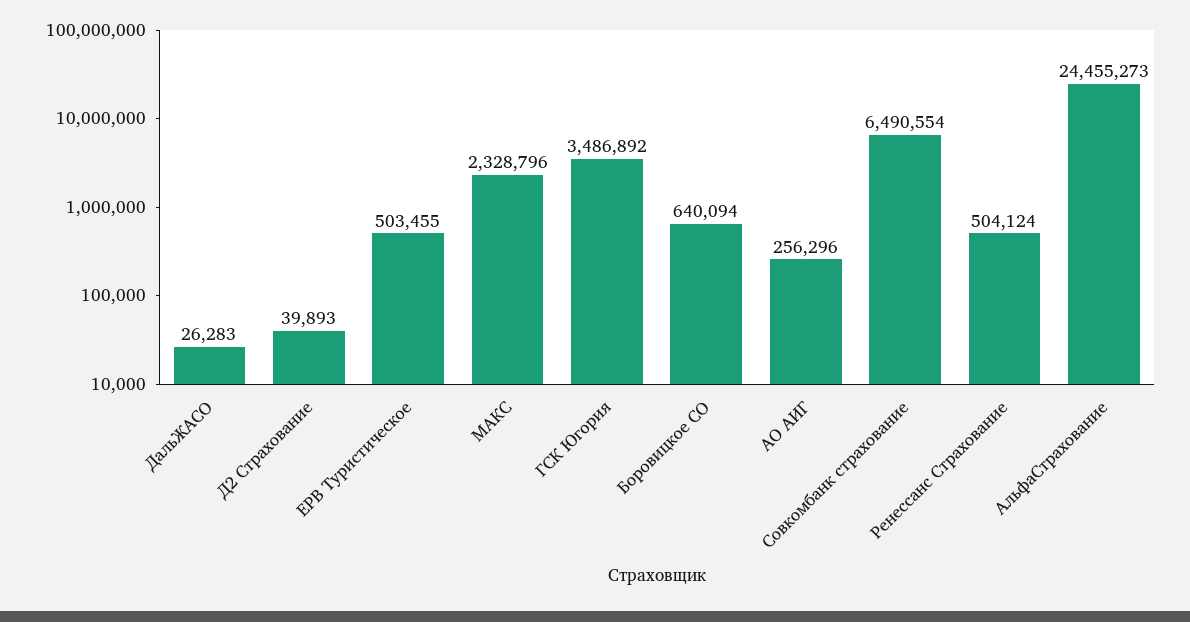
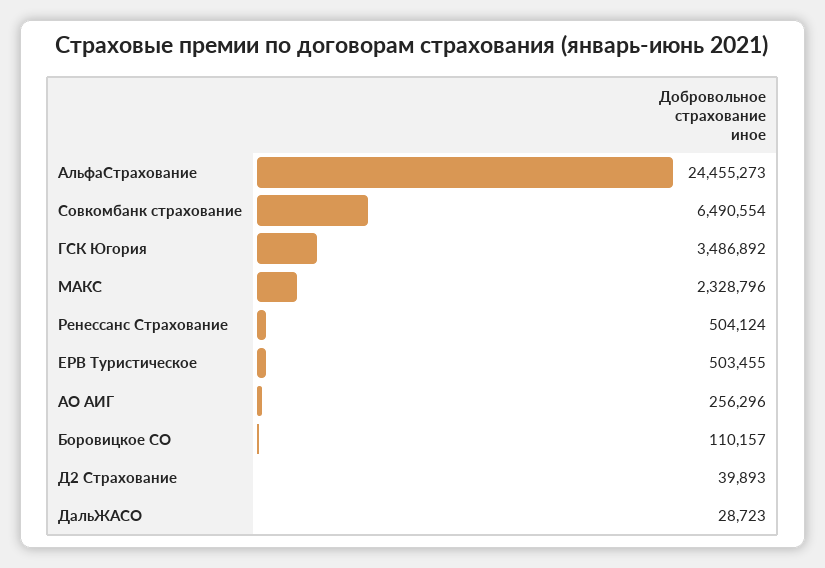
  {
-   "ДальЖАСО": 26283,
+   "ДальЖАСО": 28723,
    "Д2 Страхование": 39893,
    "ЕРВ Туристическое": 503455,
    "МАКС": 2328796,
    "ГСК Югория": 3486892,
-   "Боровицкое СО": 640094,
+   "Боровицкое СО": 110157,
    "АО АИГ": 256296,
    "Совкомбанк страхование": 6490554,
    "Ренессанс Страхование": 504124,
    "АльфаСтрахование": 24455273
  }

